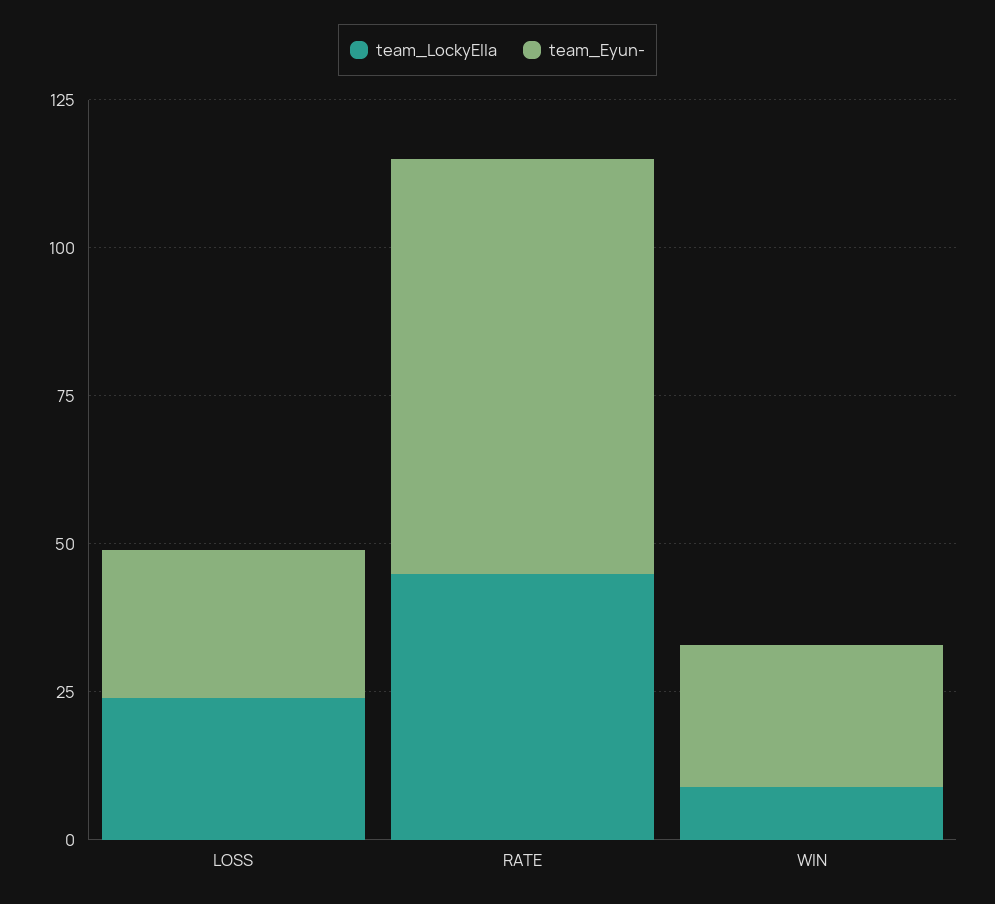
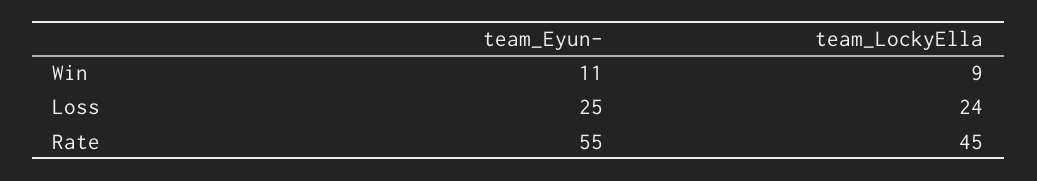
  {
    "team_LockyElla": {
      "LOSS": 24,
      "RATE": 45,
      "WIN": 9
    },
    "team_Eyun-": {
      "LOSS": 25,
-     "RATE": 70,
+     "RATE": 55,
-     "WIN": 25
+     "WIN": 11
    }
  }

